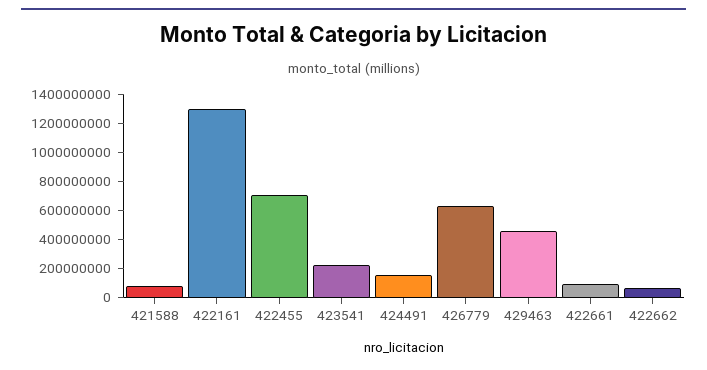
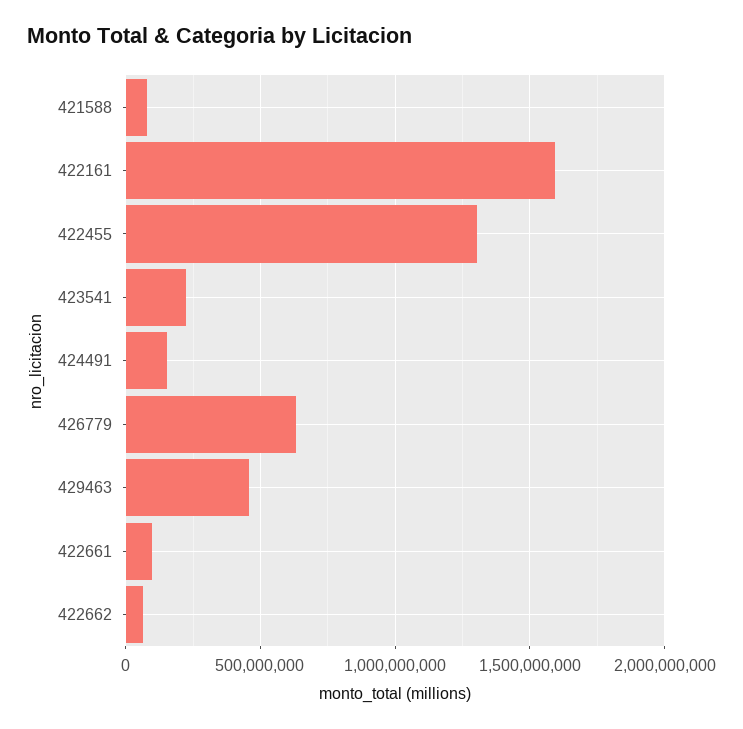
  {
    "421588": 100000000,
-   "422161": 1300000000,
+   "422161": 1600000000,
-   "422455": 700000000,
+   "422455": 1300000000,
    "423541": 200000000,
    "424491": 150000000,
    "426779": 650000000,
    "429463": 450000000,
    "422661": 100000000,
    "422662": 50000000
  }

